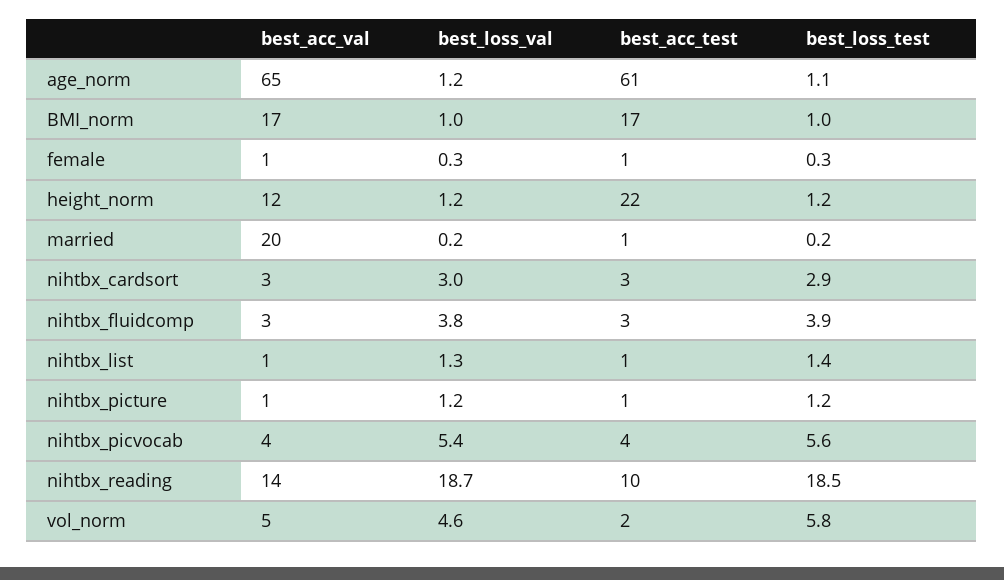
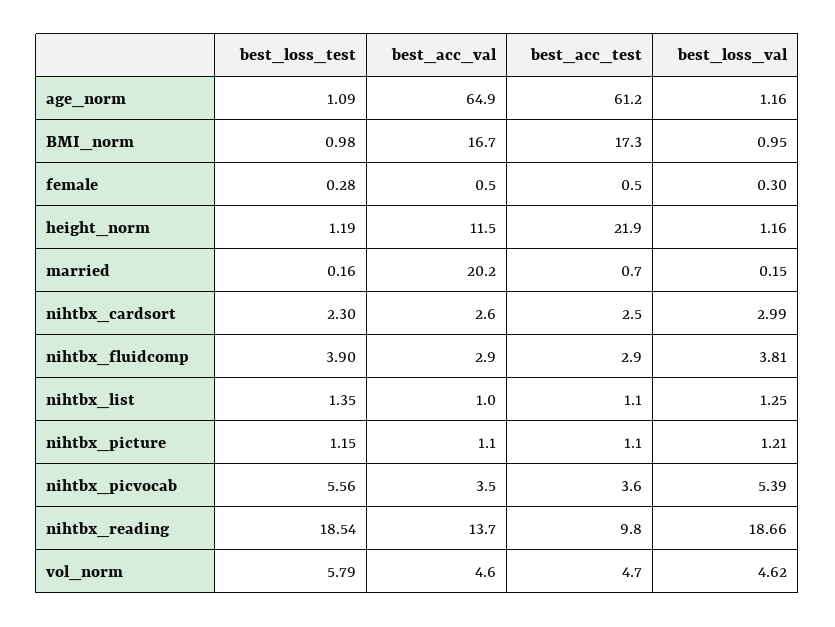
  {
    "best_acc_val": {
      "age_norm": 64.9,
      "BMI_norm": 16.7,
      "female": 0.5,
      "height_norm": 11.5,
      "married": 20.2,
      "nihtbx_cardsort": 2.6,
      "nihtbx_fluidcomp": 2.9,
      "nihtbx_list": 1,
      "nihtbx_picture": 1.1,
      "nihtbx_picvocab": 3.5,
      "nihtbx_reading": 13.7,
      "vol_norm": 4.6
    },
    "best_loss_val": {
      "age_norm": 1.16,
      "BMI_norm": 0.95,
      "female": 0.3,
      "height_norm": 1.16,
      "married": 0.15,
      "nihtbx_cardsort": 2.99,
      "nihtbx_fluidcomp": 3.81,
      "nihtbx_list": 1.25,
      "nihtbx_picture": 1.21,
      "nihtbx_picvocab": 5.39,
      "nihtbx_reading": 18.66,
      "vol_norm": 4.62
    },
    "best_acc_test": {
      "age_norm": 61.2,
      "BMI_norm": 17.3,
      "female": 0.5,
      "height_norm": 21.9,
      "married": 0.7,
      "nihtbx_cardsort": 2.5,
      "nihtbx_fluidcomp": 2.9,
      "nihtbx_list": 1.1,
      "nihtbx_picture": 1.1,
      "nihtbx_picvocab": 3.6,
      "nihtbx_reading": 9.8,
-     "vol_norm": 2
+     "vol_norm": 4.7
    },
    "best_loss_test": {
      "age_norm": 1.09,
      "BMI_norm": 0.98,
      "female": 0.28,
      "height_norm": 1.19,
      "married": 0.16,
-     "nihtbx_cardsort": 2.9,
+     "nihtbx_cardsort": 2.3,
      "nihtbx_fluidcomp": 3.9,
      "nihtbx_list": 1.35,
      "nihtbx_picture": 1.15,
      "nihtbx_picvocab": 5.56,
      "nihtbx_reading": 18.54,
      "vol_norm": 5.79
    }
  }

